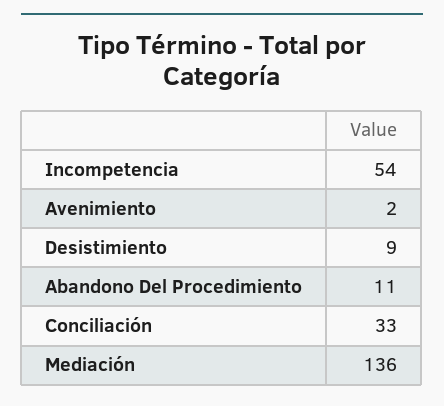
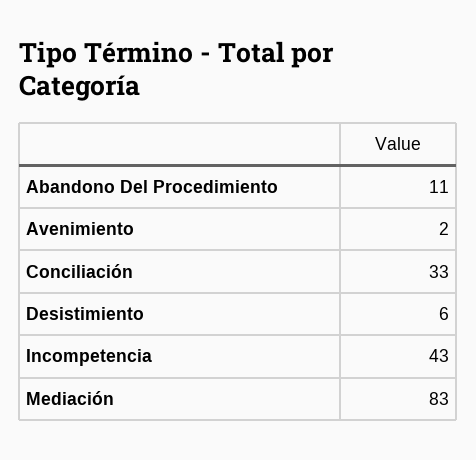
  {
-   "Incompetencia": 54,
+   "Incompetencia": 43,
    "Avenimiento": 2,
-   "Desistimiento": 9,
+   "Desistimiento": 6,
    "Abandono Del Procedimiento": 11,
    "Conciliación": 33,
-   "Mediación": 136
+   "Mediación": 83
  }

